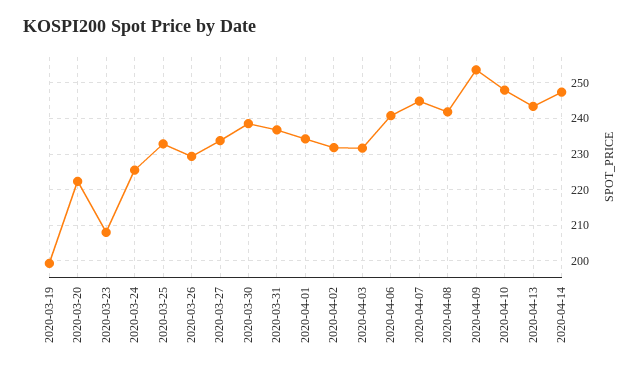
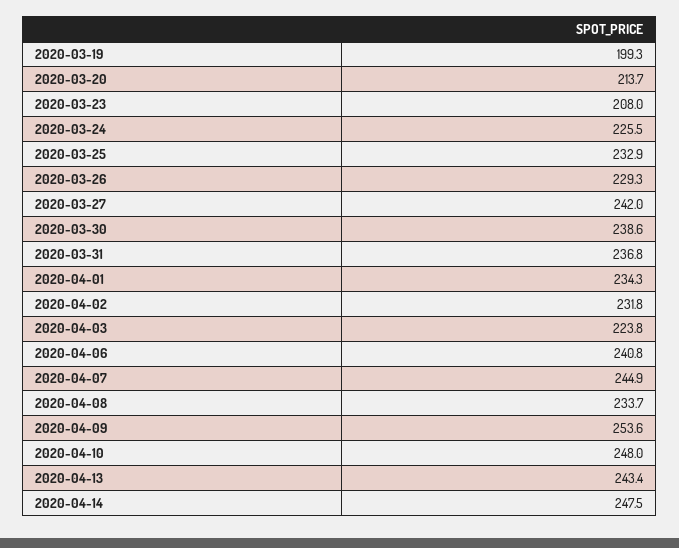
  {
    "2020-03-19": 199.3,
-   "2020-03-20": 222,
+   "2020-03-20": 213.7,
    "2020-03-23": 208,
    "2020-03-24": 225.5,
    "2020-03-25": 232.9,
    "2020-03-26": 229.3,
-   "2020-03-27": 234,
+   "2020-03-27": 242,
    "2020-03-30": 238.6,
    "2020-03-31": 236.8,
    "2020-04-01": 234.3,
    "2020-04-02": 231.8,
-   "2020-04-03": 232,
+   "2020-04-03": 223.8,
    "2020-04-06": 240.8,
    "2020-04-07": 244.9,
-   "2020-04-08": 242,
+   "2020-04-08": 233.7,
    "2020-04-09": 253.6,
    "2020-04-10": 248,
    "2020-04-13": 243.4,
    "2020-04-14": 247.5
  }

